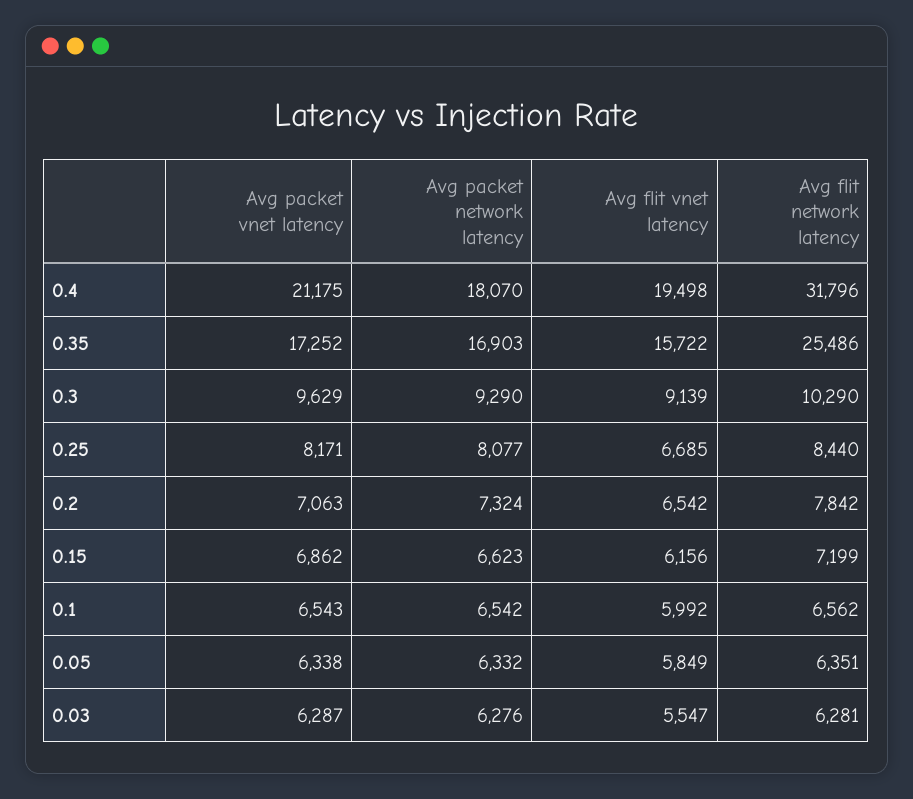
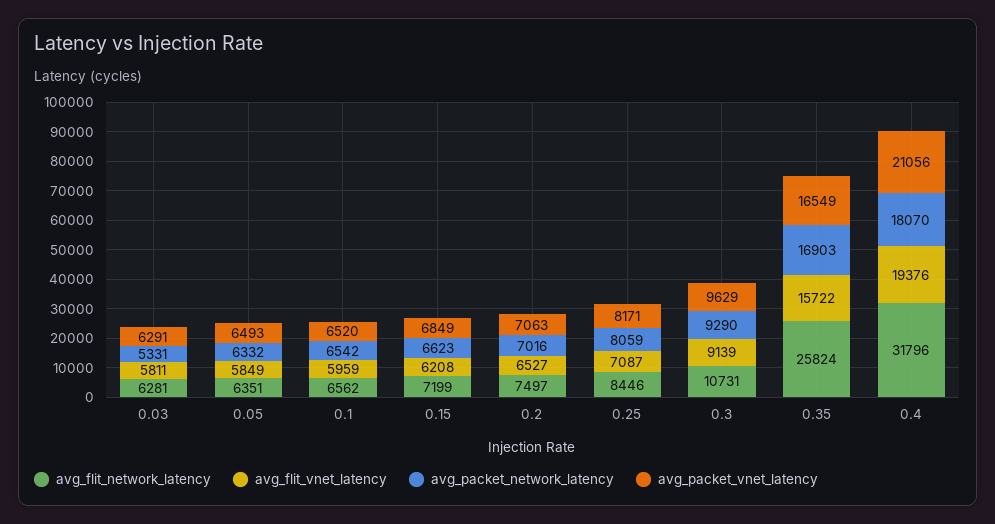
  {
    "Avg packet vnet latency": {
-     "0.4": 21175,
+     "0.4": 21056,
-     "0.35": 17252,
+     "0.35": 16549,
      "0.3": 9629,
      "0.25": 8171,
      "0.2": 7063,
-     "0.15": 6862,
+     "0.15": 6849,
-     "0.1": 6543,
+     "0.1": 6520,
-     "0.05": 6338,
+     "0.05": 6493,
-     "0.03": 6287
+     "0.03": 6291
    },
    "Avg packet network latency": {
      "0.4": 18070,
      "0.35": 16903,
      "0.3": 9290,
-     "0.25": 8077,
+     "0.25": 8059,
-     "0.2": 7324,
+     "0.2": 7016,
      "0.15": 6623,
      "0.1": 6542,
      "0.05": 6332,
-     "0.03": 6276
+     "0.03": 5331
    },
    "Avg flit vnet latency": {
-     "0.4": 19498,
+     "0.4": 19376,
      "0.35": 15722,
      "0.3": 9139,
-     "0.25": 6685,
+     "0.25": 7087,
-     "0.2": 6542,
+     "0.2": 6527,
-     "0.15": 6156,
+     "0.15": 6208,
-     "0.1": 5992,
+     "0.1": 5959,
      "0.05": 5849,
-     "0.03": 5547
+     "0.03": 5811
    },
    "Avg flit network latency": {
      "0.4": 31796,
-     "0.35": 25486,
+     "0.35": 25824,
-     "0.3": 10290,
+     "0.3": 10731,
-     "0.25": 8440,
+     "0.25": 8446,
-     "0.2": 7842,
+     "0.2": 7497,
      "0.15": 7199,
      "0.1": 6562,
      "0.05": 6351,
      "0.03": 6281
    }
  }

